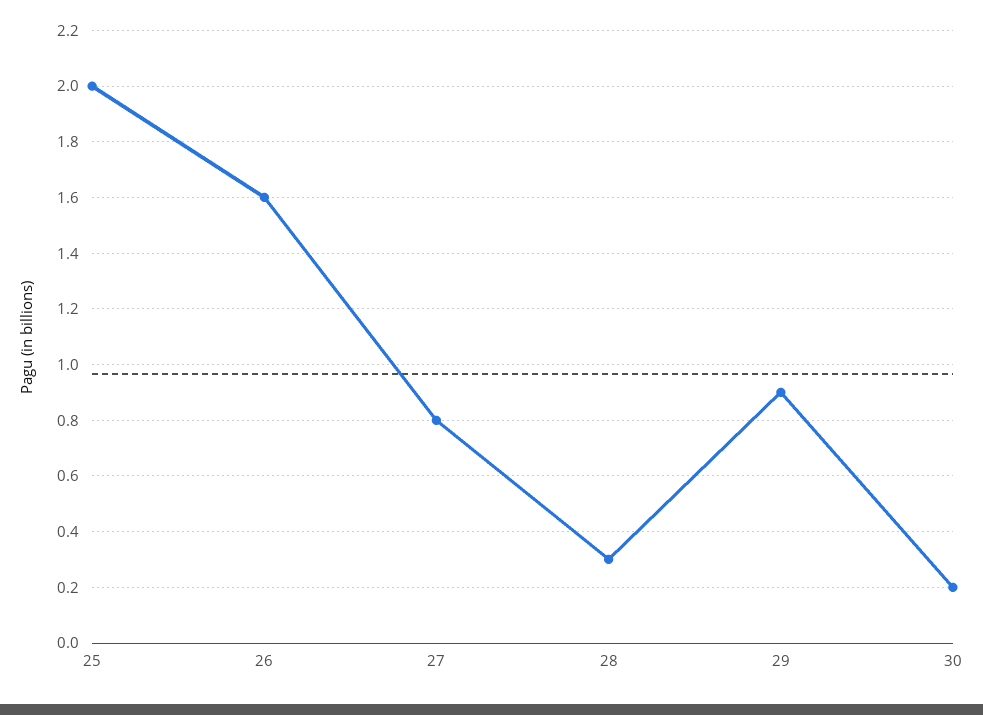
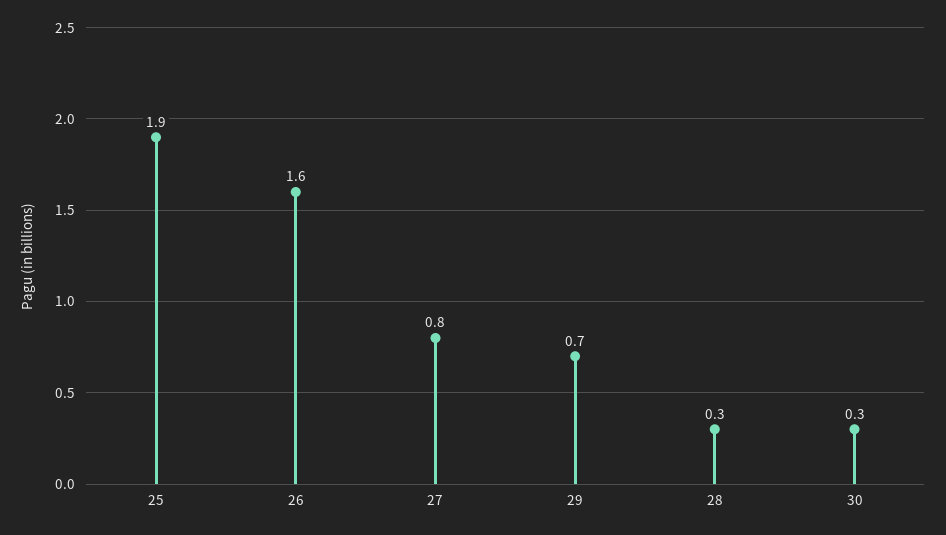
  {
-   "25": 2,
+   "25": 1.9,
    "26": 1.6,
    "27": 0.8,
    "28": 0.3,
-   "29": 0.9,
+   "29": 0.7,
-   "30": 0.2
+   "30": 0.3
  }

